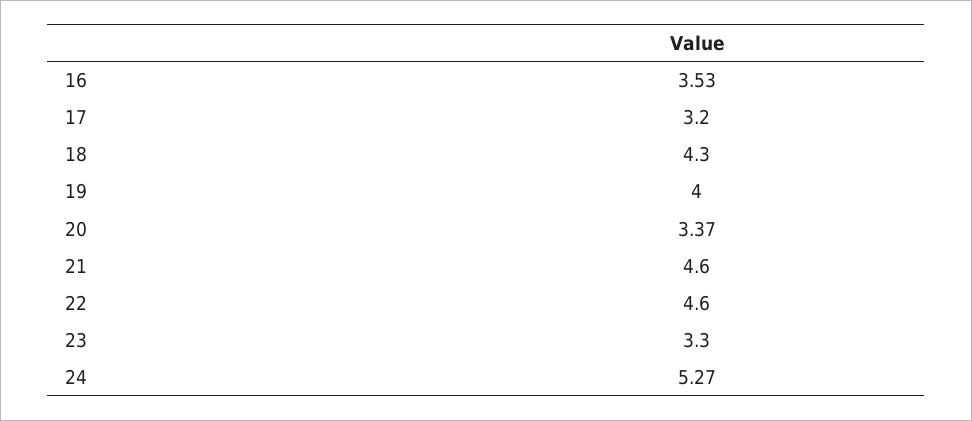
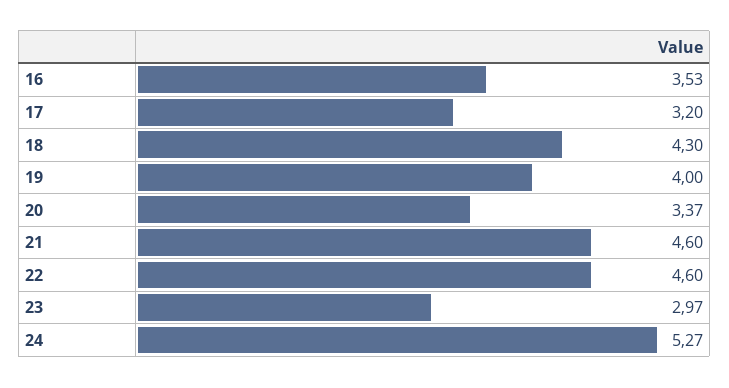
  {
    "16": 3.53,
    "17": 3.2,
    "18": 4.3,
    "19": 4,
    "20": 3.37,
    "21": 4.6,
    "22": 4.6,
-   "23": 3.3,
+   "23": 2.97,
    "24": 5.27
  }

